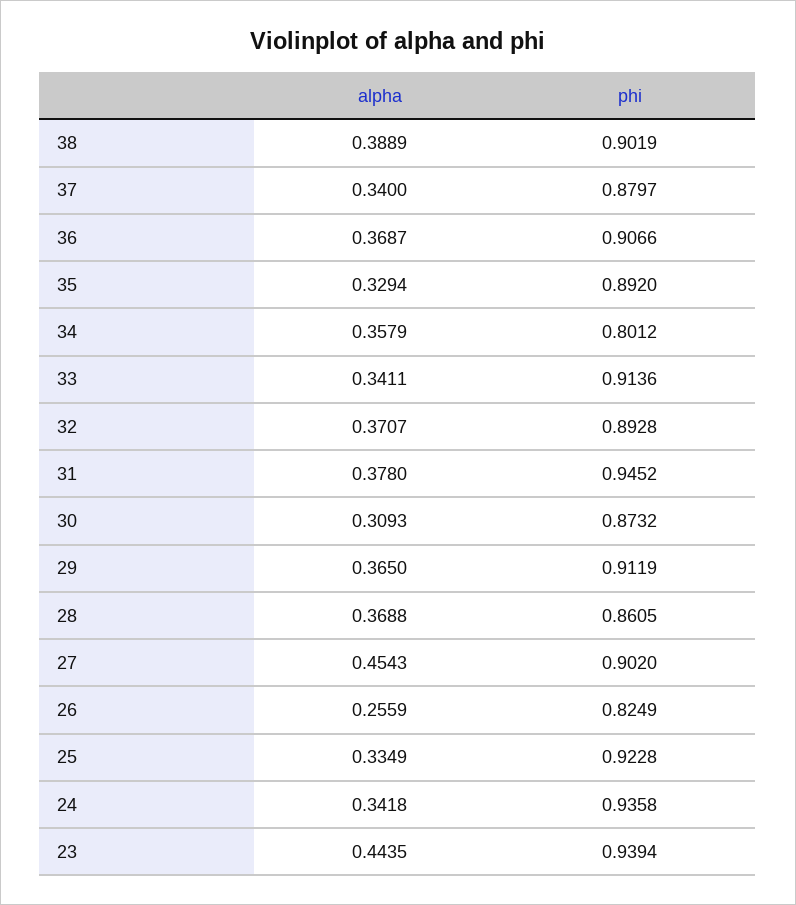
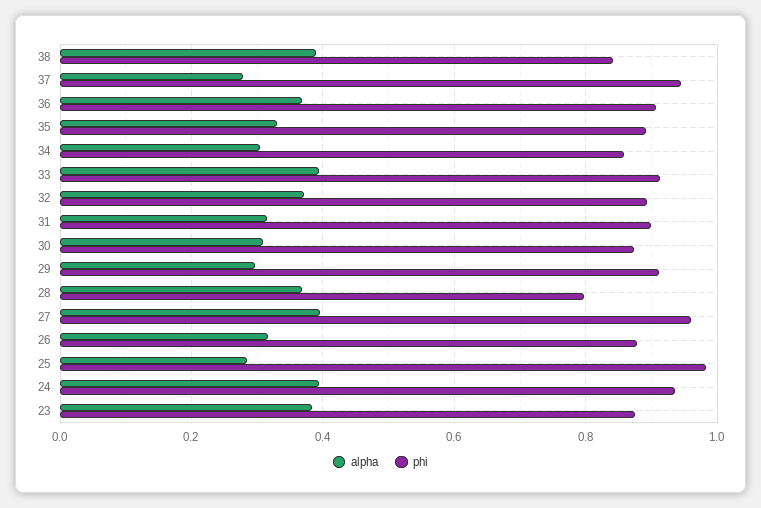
  {
    "alpha": {
      "38": 0.3889,
-     "37": 0.34,
+     "37": 0.28,
      "36": 0.3687,
      "35": 0.3294,
-     "34": 0.3579,
+     "34": 0.3,
-     "33": 0.3411,
+     "33": 0.4,
      "32": 0.3707,
-     "31": 0.378,
+     "31": 0.32,
      "30": 0.3093,
-     "29": 0.365,
+     "29": 0.3,
      "28": 0.3688,
-     "27": 0.4543,
+     "27": 0.4,
-     "26": 0.2559,
+     "26": 0.32,
-     "25": 0.3349,
+     "25": 0.28,
-     "24": 0.3418,
+     "24": 0.4,
-     "23": 0.4435
+     "23": 0.38
    },
    "phi": {
-     "38": 0.9019,
+     "38": 0.84,
-     "37": 0.8797,
+     "37": 0.94,
      "36": 0.9066,
      "35": 0.892,
-     "34": 0.8012,
+     "34": 0.86,
      "33": 0.9136,
      "32": 0.8928,
-     "31": 0.9452,
+     "31": 0.9,
      "30": 0.8732,
      "29": 0.9119,
-     "28": 0.8605,
+     "28": 0.8,
-     "27": 0.902,
+     "27": 0.96,
-     "26": 0.8249,
+     "26": 0.88,
-     "25": 0.9228,
+     "25": 0.98,
      "24": 0.9358,
-     "23": 0.9394
+     "23": 0.88
    }
  }

